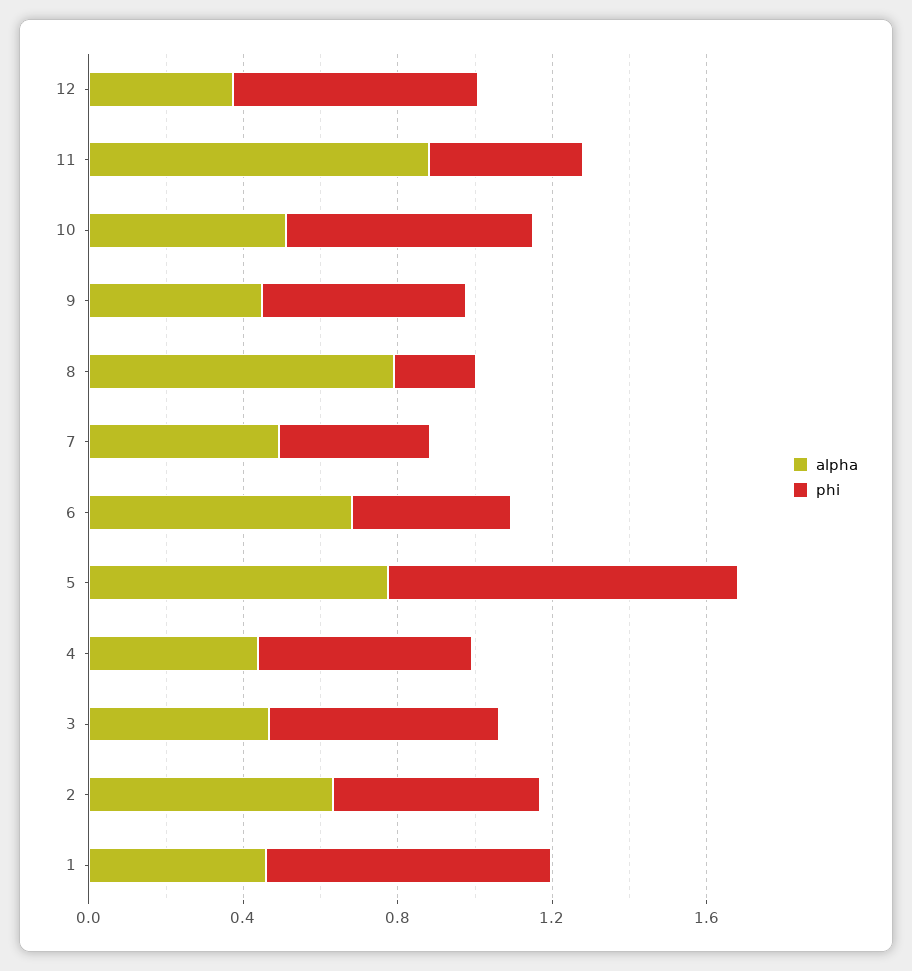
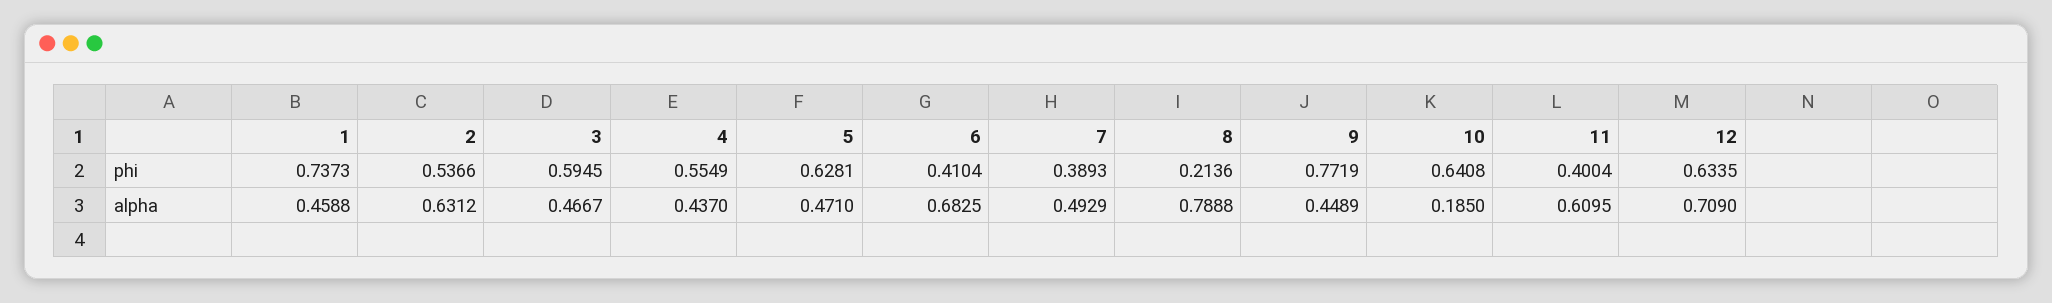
  {
    "alpha": {
-     "12": 0.4,
+     "12": 0.709,
-     "11": 0.9,
+     "11": 0.6095,
-     "10": 0.5,
+     "10": 0.185,
      "9": 0.4489,
      "8": 0.7888,
      "7": 0.4929,
      "6": 0.6825,
-     "5": 0.8,
+     "5": 0.471,
      "4": 0.437,
      "3": 0.4667,
      "2": 0.6312,
      "1": 0.4588
    },
    "phi": {
      "12": 0.6335,
      "11": 0.4004,
      "10": 0.6408,
-     "9": 0.5,
+     "9": 0.7719,
      "8": 0.2136,
      "7": 0.3893,
      "6": 0.4104,
-     "5": 0.9,
+     "5": 0.6281,
      "4": 0.5549,
      "3": 0.5945,
      "2": 0.5366,
      "1": 0.7373
    }
  }

